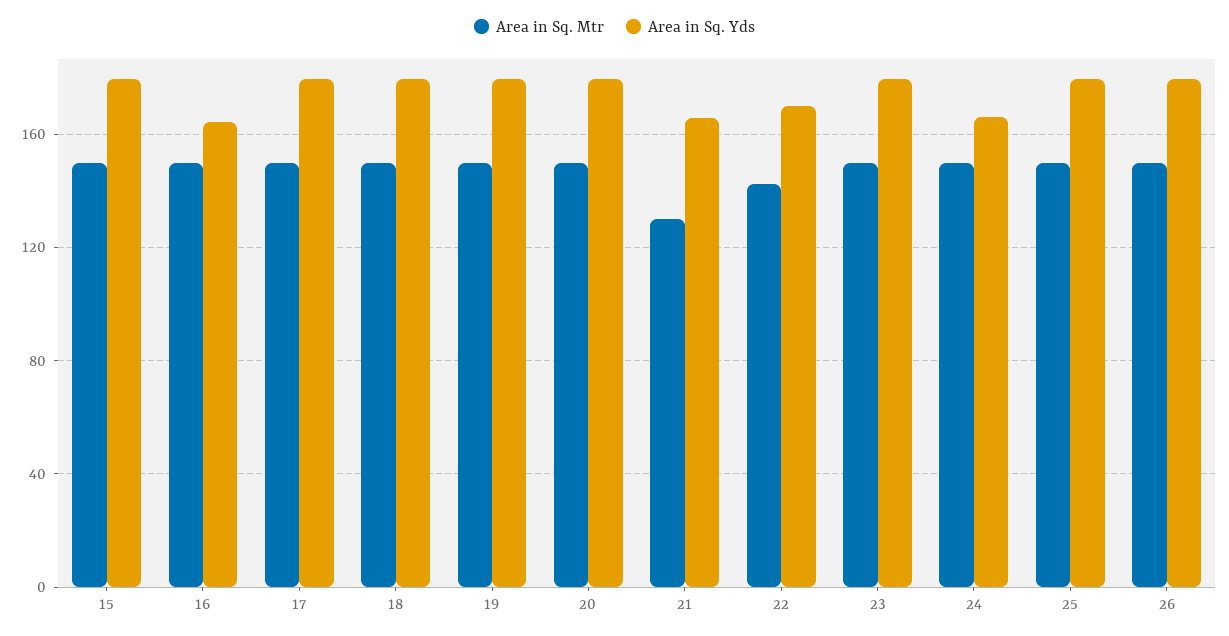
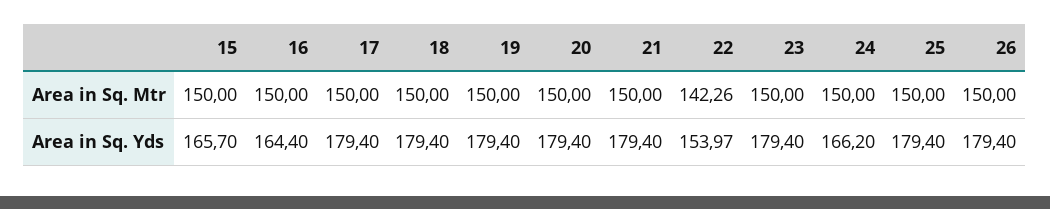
  {
    "Area in Sq. Mtr": {
      "15": 150,
      "16": 150,
      "17": 150,
      "18": 150,
      "19": 150,
      "20": 150,
-     "21": 130,
+     "21": 150,
      "22": 142.26,
      "23": 150,
      "24": 150,
      "25": 150,
      "26": 150
    },
    "Area in Sq. Yds": {
-     "15": 180,
+     "15": 165.7,
      "16": 164.4,
      "17": 179.4,
      "18": 179.4,
      "19": 179.4,
      "20": 179.4,
-     "21": 165,
+     "21": 179.4,
-     "22": 170,
+     "22": 153.97,
      "23": 179.4,
      "24": 166.2,
      "25": 179.4,
      "26": 179.4
    }
  }

